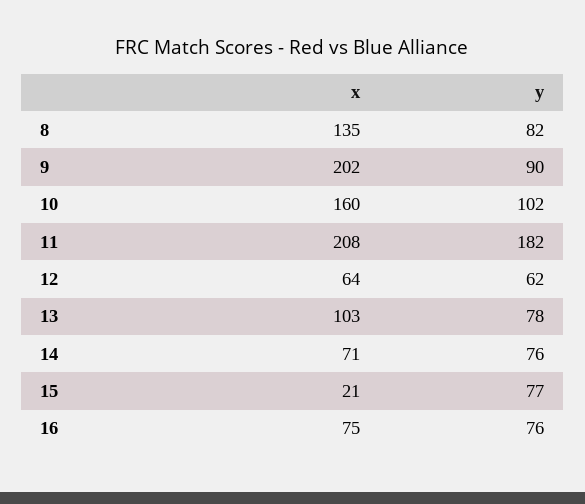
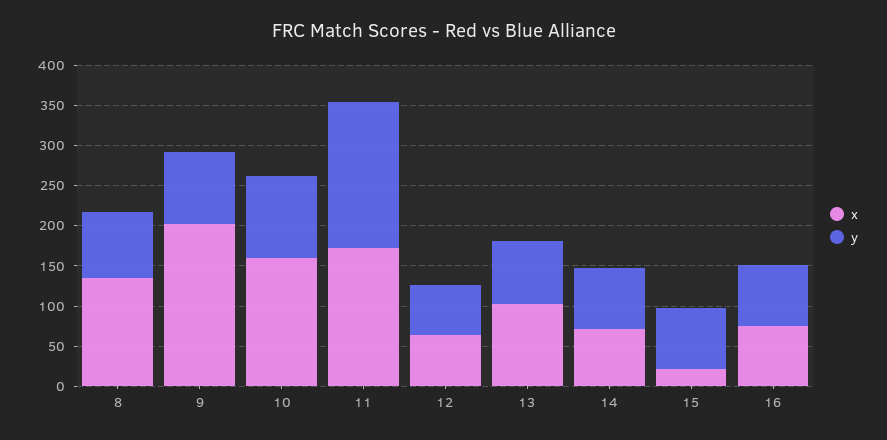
  {
    "x": {
      "8": 135,
      "9": 202,
      "10": 160,
-     "11": 208,
+     "11": 170,
      "12": 64,
      "13": 103,
      "14": 71,
      "15": 21,
      "16": 75
    },
    "y": {
      "8": 82,
      "9": 90,
      "10": 102,
      "11": 182,
      "12": 62,
      "13": 78,
      "14": 76,
      "15": 77,
      "16": 76
    }
  }

